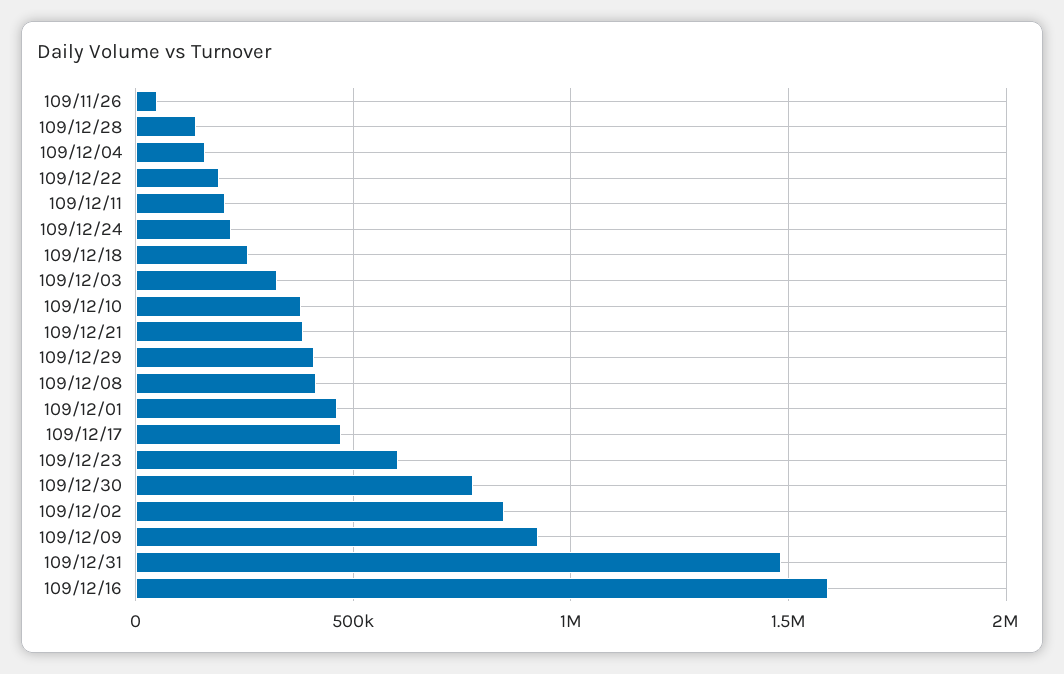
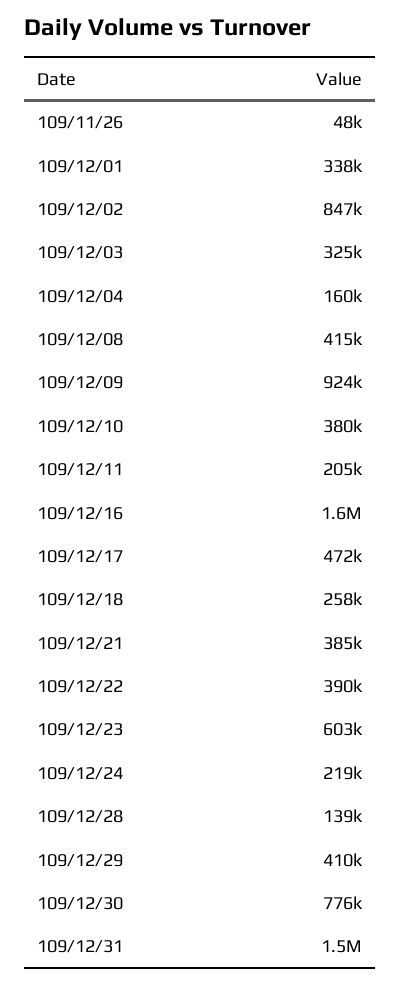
  {
    "109/11/26": 48000,
    "109/12/28": 139000,
    "109/12/04": 160000,
-   "109/12/22": 200000,
+   "109/12/22": 390000,
    "109/12/11": 205000,
    "109/12/24": 219000,
    "109/12/18": 258000,
    "109/12/03": 325000,
    "109/12/10": 380000,
    "109/12/21": 385000,
    "109/12/29": 410000,
    "109/12/08": 415000,
-   "109/12/01": 450000,
+   "109/12/01": 338000,
    "109/12/17": 472000,
    "109/12/23": 603000,
    "109/12/30": 776000,
    "109/12/02": 847000,
    "109/12/09": 924000,
    "109/12/31": 1500000,
    "109/12/16": 1600000
  }

